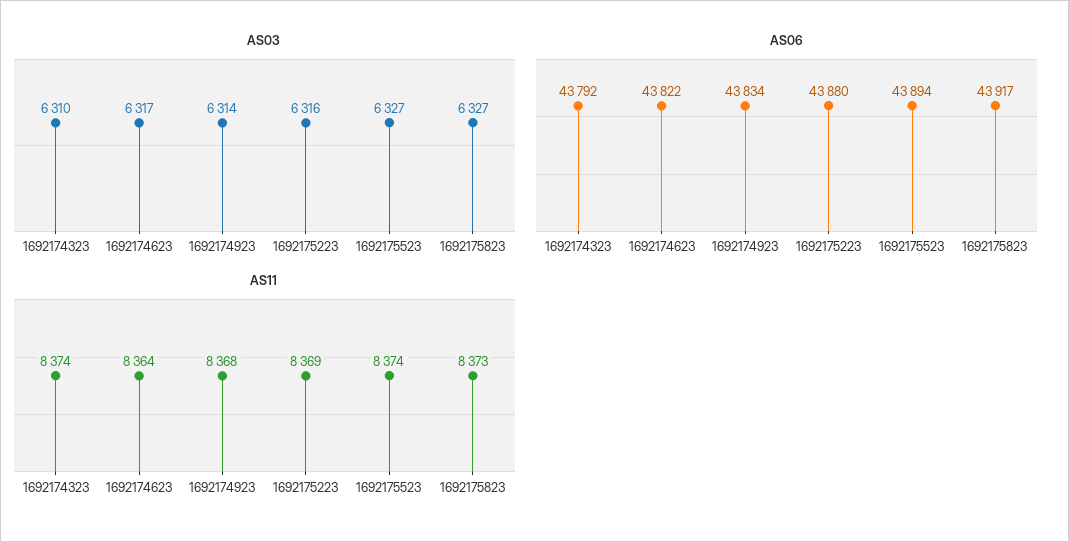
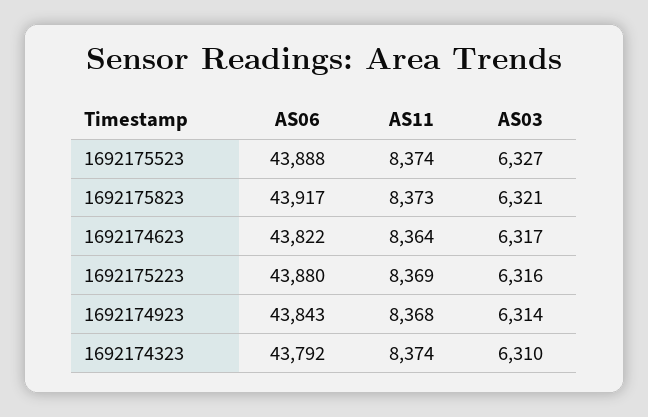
  {
    "AS03": {
      "1692174323": 6310,
      "1692174623": 6317,
      "1692174923": 6314,
      "1692175223": 6316,
      "1692175523": 6327,
-     "1692175823": 6327
+     "1692175823": 6321
    },
    "AS06": {
      "1692174323": 43792,
      "1692174623": 43822,
-     "1692174923": 43834,
+     "1692174923": 43843,
      "1692175223": 43880,
-     "1692175523": 43894,
+     "1692175523": 43888,
      "1692175823": 43917
    },
    "AS11": {
      "1692174323": 8374,
      "1692174623": 8364,
      "1692174923": 8368,
      "1692175223": 8369,
      "1692175523": 8374,
      "1692175823": 8373
    }
  }

